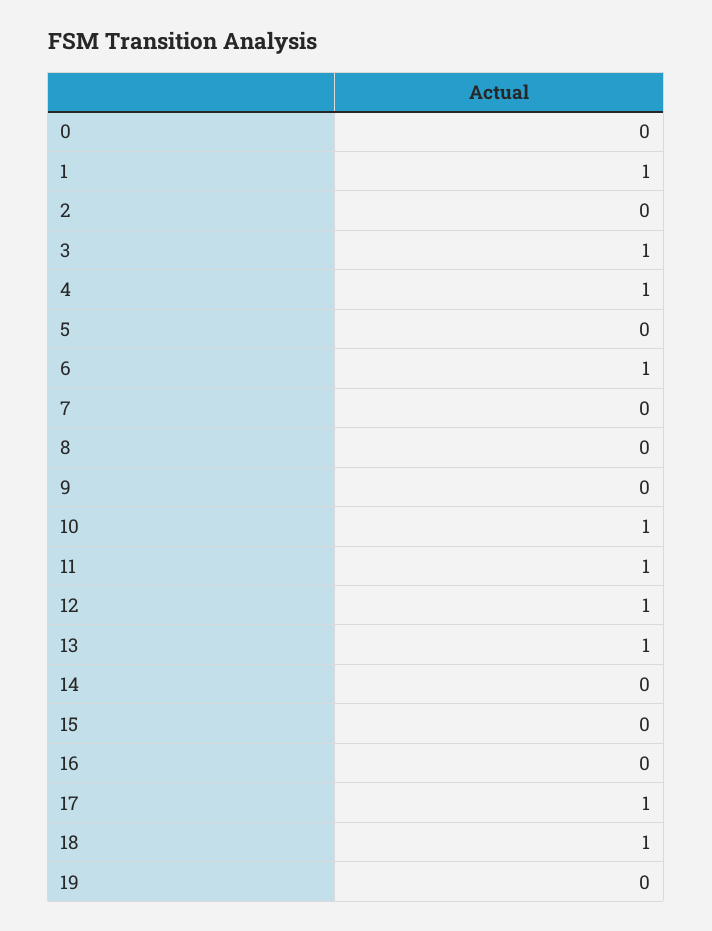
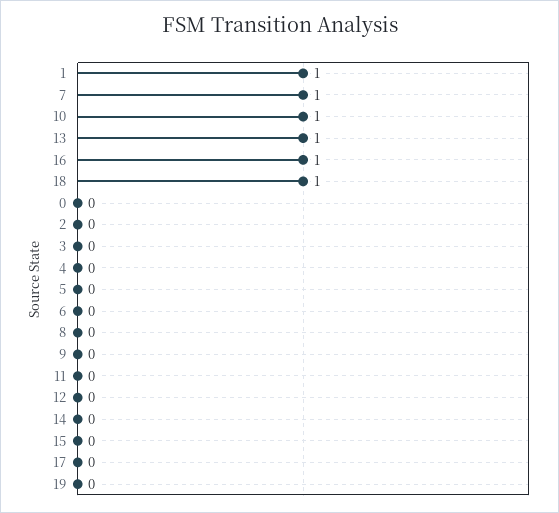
  {
    "0": 0,
    "1": 1,
    "2": 0,
-   "3": 1,
+   "3": 0,
-   "4": 1,
+   "4": 0,
    "5": 0,
-   "6": 1,
+   "6": 0,
-   "7": 0,
+   "7": 1,
    "8": 0,
    "9": 0,
    "10": 1,
-   "11": 1,
+   "11": 0,
-   "12": 1,
+   "12": 0,
    "13": 1,
    "14": 0,
    "15": 0,
-   "16": 0,
+   "16": 1,
-   "17": 1,
+   "17": 0,
    "18": 1,
    "19": 0
  }

